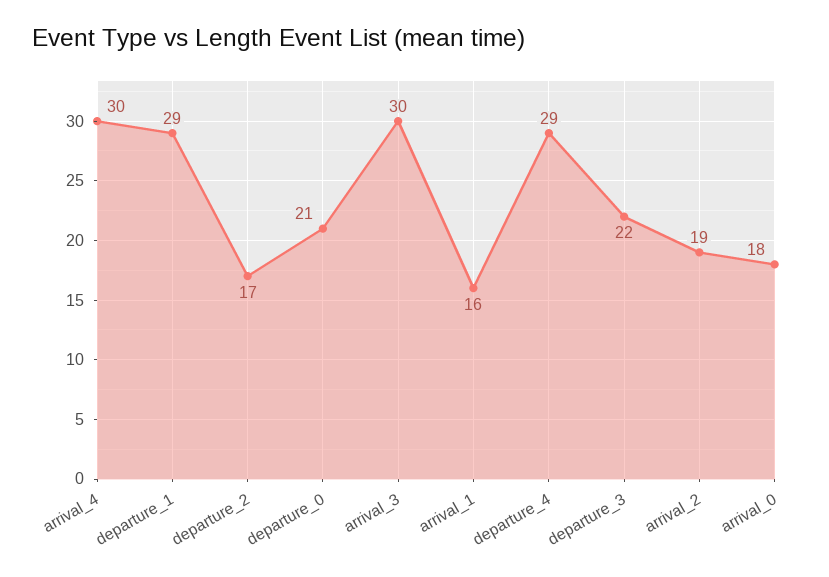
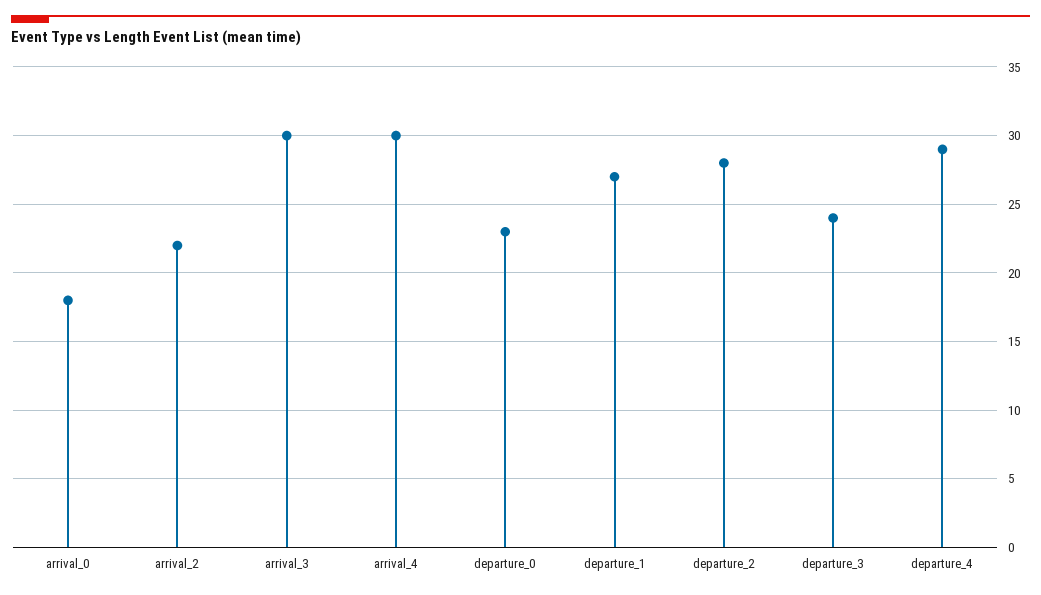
  {
    "arrival_4": 30,
-   "departure_1": 29,
+   "departure_1": 27,
-   "departure_2": 17,
+   "departure_2": 28,
-   "departure_0": 21,
+   "departure_0": 23,
    "arrival_3": 30,
-   "arrival_1": 16,
    "departure_4": 29,
-   "departure_3": 22,
+   "departure_3": 24,
-   "arrival_2": 19,
+   "arrival_2": 22,
    "arrival_0": 18
  }

